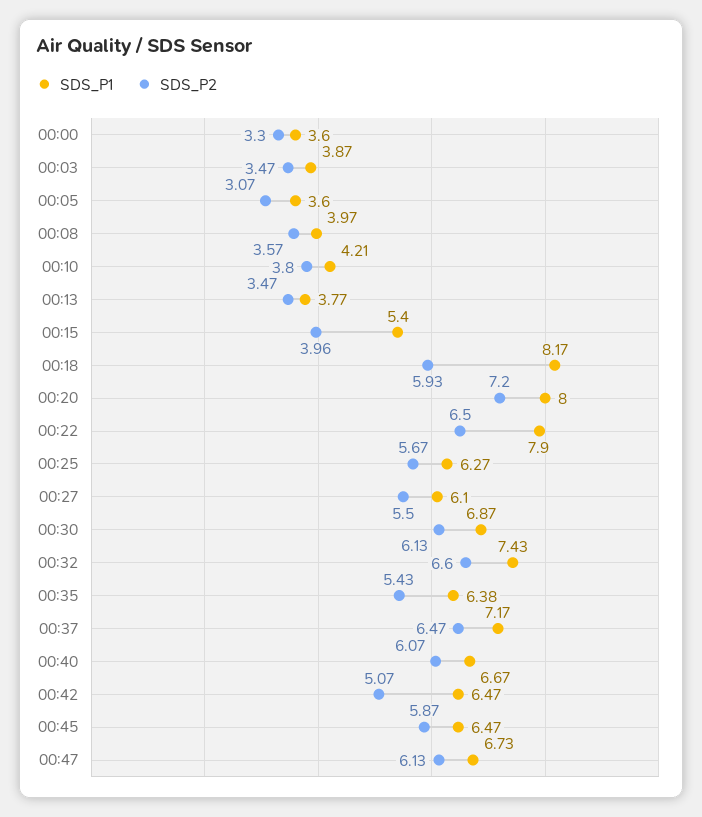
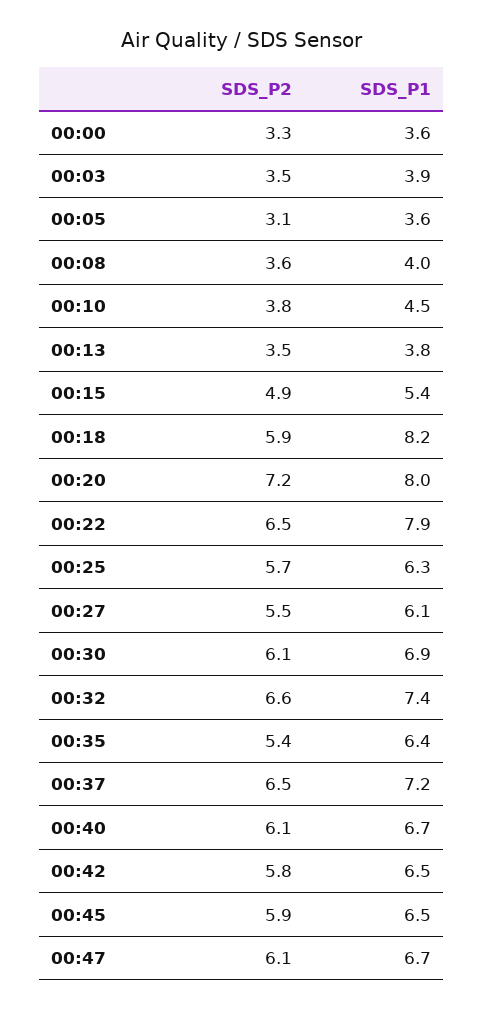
  {
    "SDS_P1": {
      "00:00": 3.6,
      "00:03": 3.87,
      "00:05": 3.6,
      "00:08": 3.97,
-     "00:10": 4.21,
+     "00:10": 4.5,
      "00:13": 3.77,
      "00:15": 5.4,
      "00:18": 8.17,
      "00:20": 8,
      "00:22": 7.9,
      "00:25": 6.27,
      "00:27": 6.1,
      "00:30": 6.87,
      "00:32": 7.43,
      "00:35": 6.38,
      "00:37": 7.17,
      "00:40": 6.67,
      "00:42": 6.47,
      "00:45": 6.47,
      "00:47": 6.73
    },
    "SDS_P2": {
      "00:00": 3.3,
      "00:03": 3.47,
      "00:05": 3.07,
      "00:08": 3.57,
      "00:10": 3.8,
      "00:13": 3.47,
-     "00:15": 3.96,
+     "00:15": 4.9,
      "00:18": 5.93,
      "00:20": 7.2,
      "00:22": 6.5,
      "00:25": 5.67,
      "00:27": 5.5,
      "00:30": 6.13,
      "00:32": 6.6,
      "00:35": 5.43,
      "00:37": 6.47,
      "00:40": 6.07,
-     "00:42": 5.07,
+     "00:42": 5.8,
      "00:45": 5.87,
      "00:47": 6.13
    }
  }

